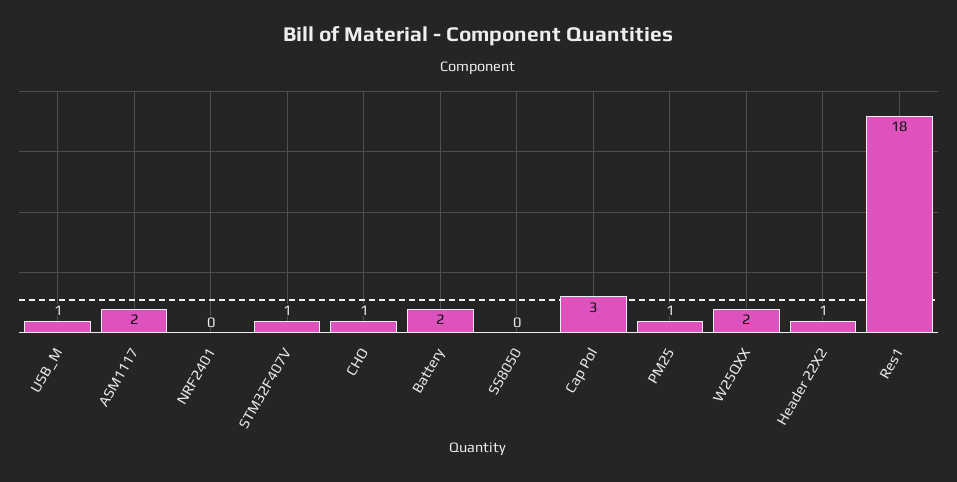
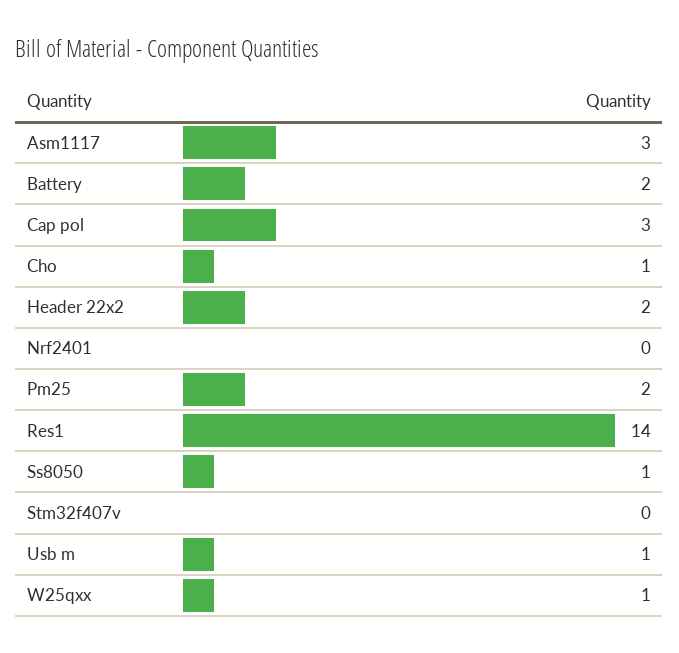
  {
    "USB_M": 1,
-   "ASM1117": 2,
+   "ASM1117": 3,
    "NRF2401": 0,
-   "STM32F407V": 1,
+   "STM32F407V": 0,
    "CHO": 1,
    "Battery": 2,
-   "SS8050": 0,
+   "SS8050": 1,
    "Cap Pol": 3,
-   "PM25": 1,
+   "PM25": 2,
-   "W25QXX": 2,
+   "W25QXX": 1,
-   "Header 22X2": 1,
+   "Header 22X2": 2,
-   "Res1": 18
+   "Res1": 14
  }

